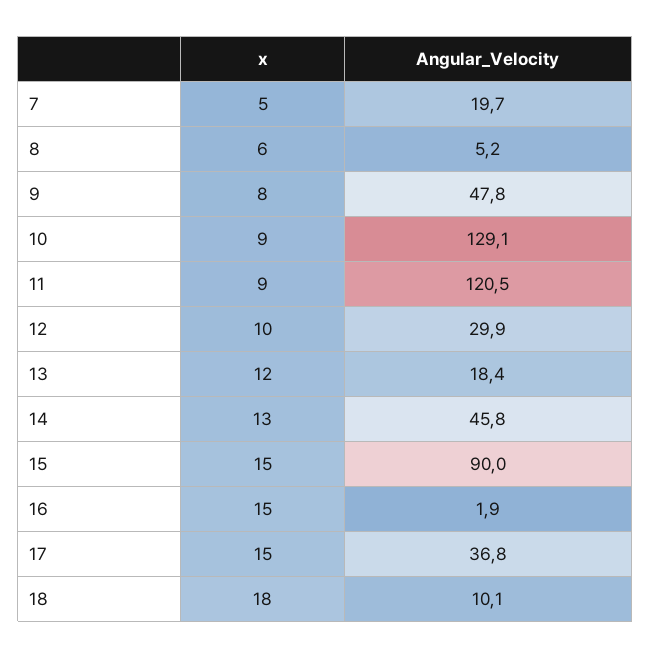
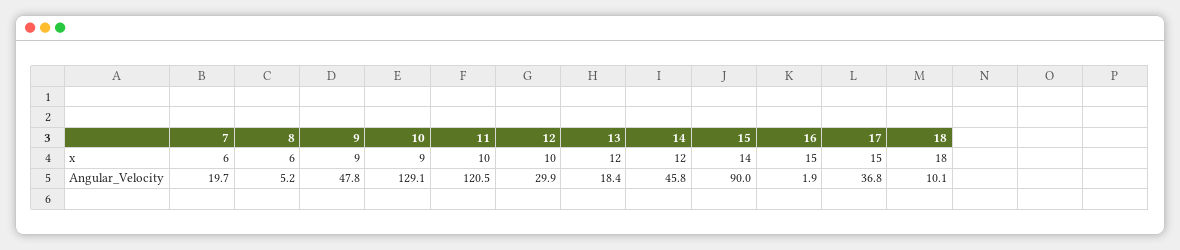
  {
    "x": {
-     "7": 5,
+     "7": 6,
      "8": 6,
-     "9": 8,
+     "9": 9,
      "10": 9,
-     "11": 9,
+     "11": 10,
      "12": 10,
      "13": 12,
-     "14": 13,
+     "14": 12,
-     "15": 15,
+     "15": 14,
      "16": 15,
      "17": 15,
      "18": 18
    },
    "Angular_Velocity": {
      "7": 19.7,
      "8": 5.2,
      "9": 47.8,
      "10": 129.1,
      "11": 120.5,
      "12": 29.9,
      "13": 18.4,
      "14": 45.8,
      "15": 90,
      "16": 1.9,
      "17": 36.8,
      "18": 10.1
    }
  }

